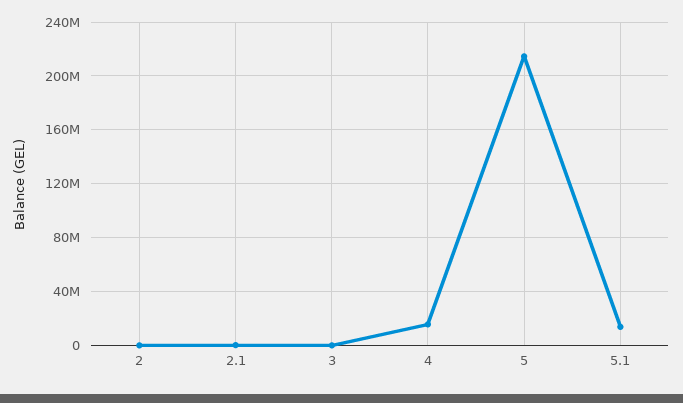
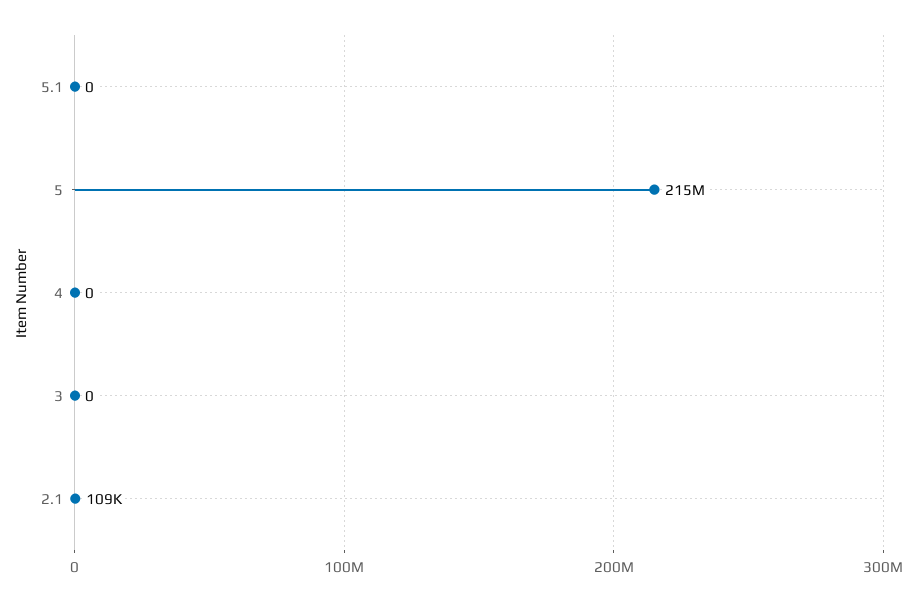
  {
-   "2": 0,
    "2.1": 109000,
    "3": 0,
-   "4": 15000000,
+   "4": 0,
    "5": 215000000,
-   "5.1": 15000000
+   "5.1": 0
  }

